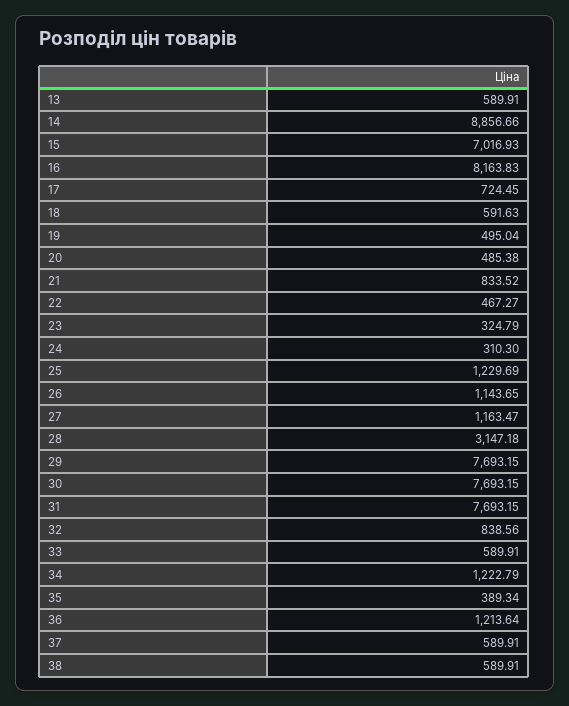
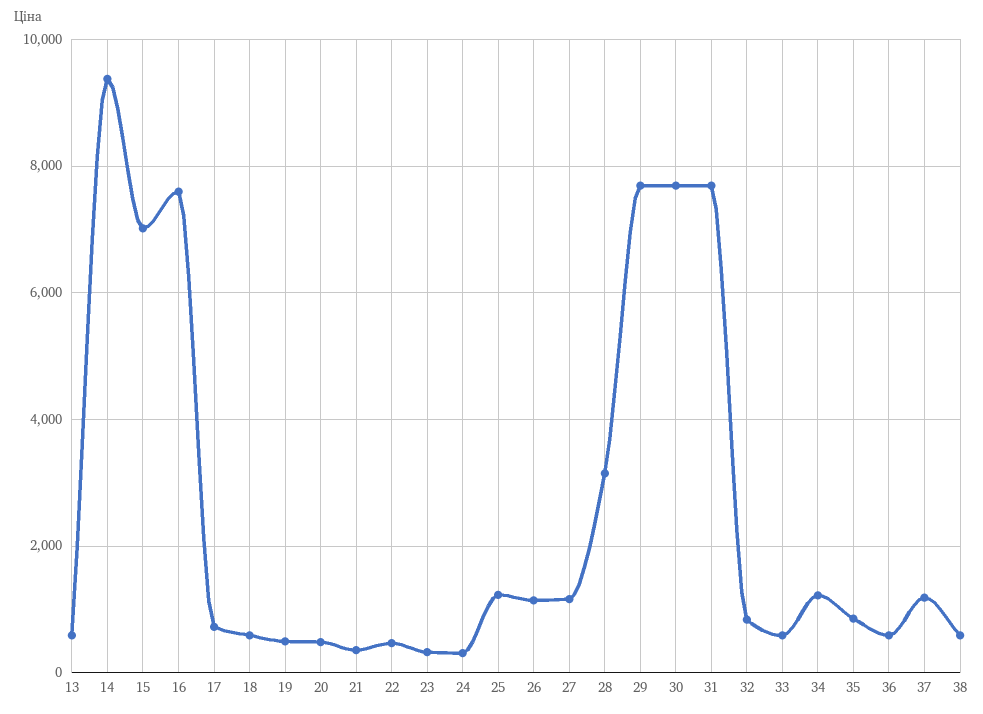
  {
    "13": 589.91,
-   "14": 8856.66,
+   "14": 9400,
    "15": 7016.93,
-   "16": 8163.83,
+   "16": 7600,
    "17": 724.45,
    "18": 591.63,
    "19": 495.04,
    "20": 485.38,
-   "21": 833.52,
+   "21": 400,
    "22": 467.27,
    "23": 324.79,
    "24": 310.3,
    "25": 1229.69,
    "26": 1143.65,
    "27": 1163.47,
    "28": 3147.18,
    "29": 7693.15,
    "30": 7693.15,
    "31": 7693.15,
    "32": 838.56,
    "33": 589.91,
    "34": 1222.79,
-   "35": 389.34,
+   "35": 800,
-   "36": 1213.64,
+   "36": 600,
-   "37": 589.91,
+   "37": 1200,
    "38": 589.91
  }

